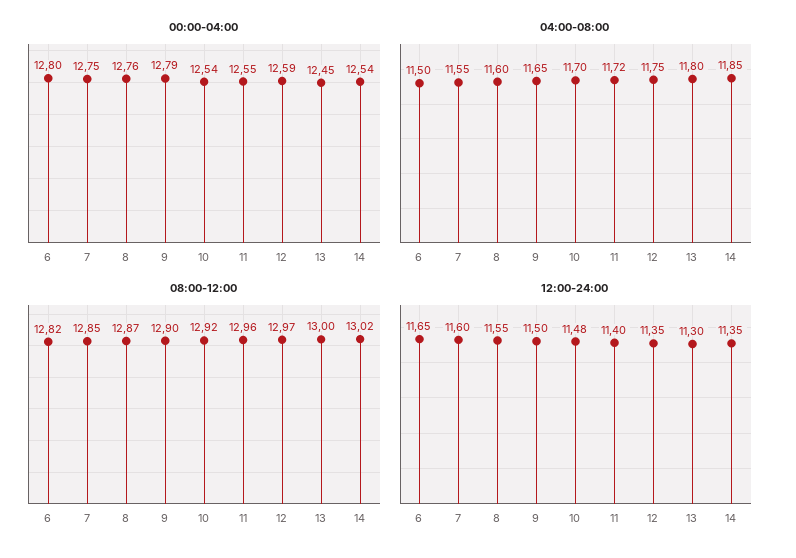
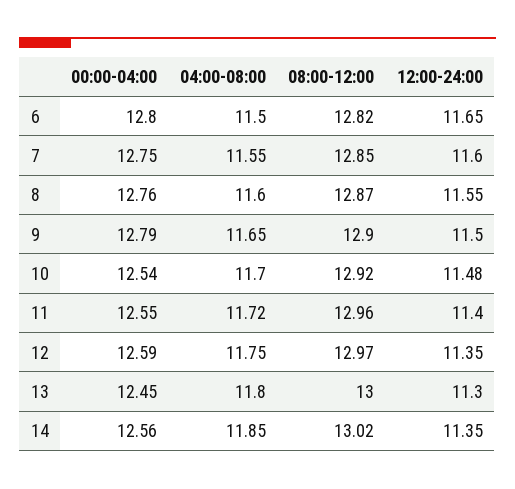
  {
    "00:00-04:00": {
      "6": 12.8,
      "7": 12.75,
      "8": 12.76,
      "9": 12.79,
      "10": 12.54,
      "11": 12.55,
      "12": 12.59,
      "13": 12.45,
-     "14": 12.54
+     "14": 12.56
    },
    "04:00-08:00": {
      "6": 11.5,
      "7": 11.55,
      "8": 11.6,
      "9": 11.65,
      "10": 11.7,
      "11": 11.72,
      "12": 11.75,
      "13": 11.8,
      "14": 11.85
    },
    "08:00-12:00": {
      "6": 12.82,
      "7": 12.85,
      "8": 12.87,
      "9": 12.9,
      "10": 12.92,
      "11": 12.96,
      "12": 12.97,
      "13": 13,
      "14": 13.02
    },
    "12:00-24:00": {
      "6": 11.65,
      "7": 11.6,
      "8": 11.55,
      "9": 11.5,
      "10": 11.48,
      "11": 11.4,
      "12": 11.35,
      "13": 11.3,
      "14": 11.35
    }
  }

